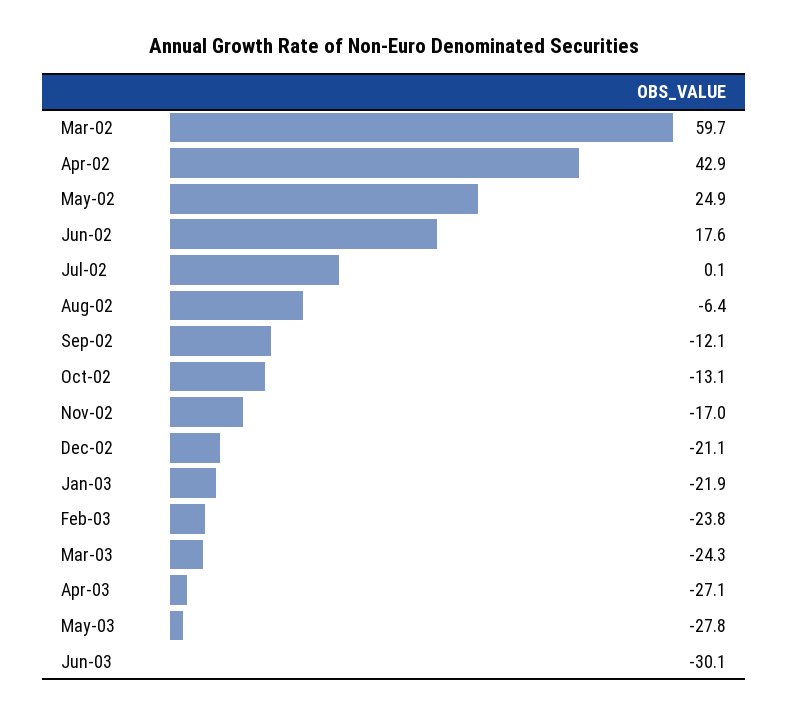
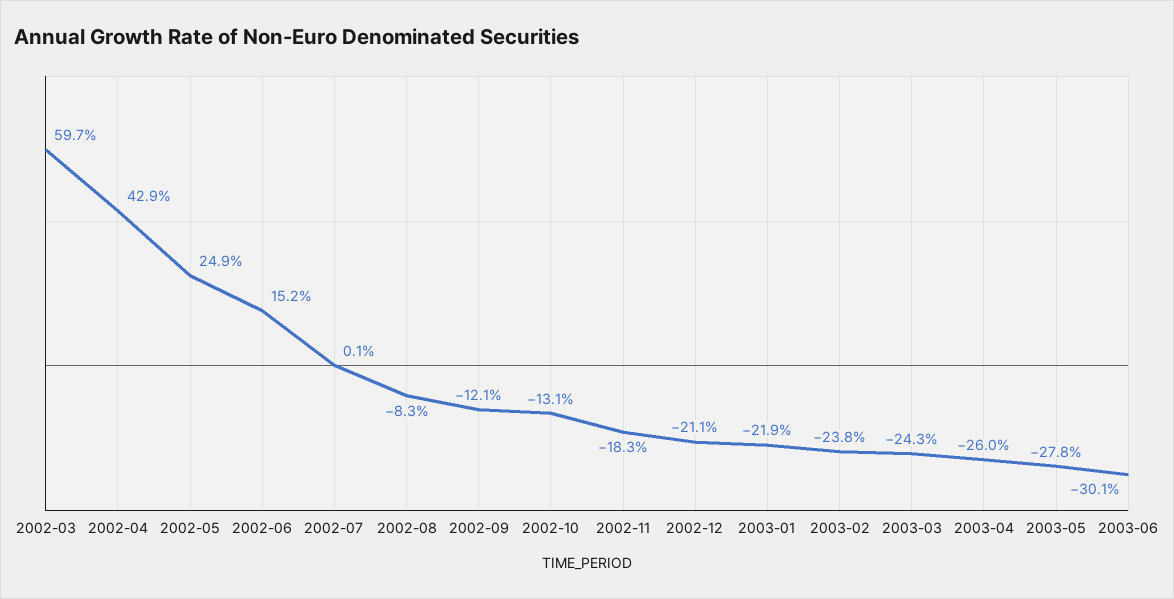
  {
    "Mar-02": 59.7,
    "Apr-02": 42.9,
    "May-02": 24.9,
-   "Jun-02": 17.6,
+   "Jun-02": 15.2,
    "Jul-02": 0.1,
-   "Aug-02": -6.4,
+   "Aug-02": -8.3,
    "Sep-02": -12.1,
    "Oct-02": -13.1,
-   "Nov-02": -17,
+   "Nov-02": -18.3,
    "Dec-02": -21.1,
    "Jan-03": -21.9,
    "Feb-03": -23.8,
    "Mar-03": -24.3,
-   "Apr-03": -27.1,
+   "Apr-03": -26,
    "May-03": -27.8,
    "Jun-03": -30.1
  }

